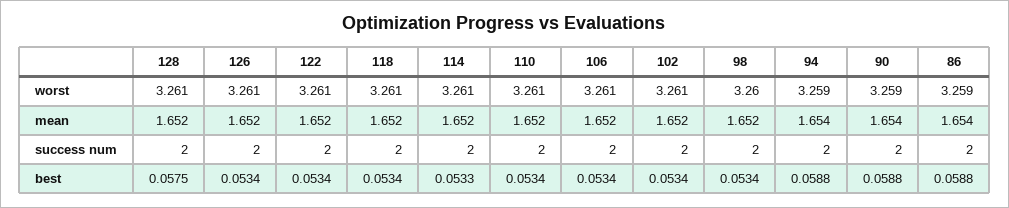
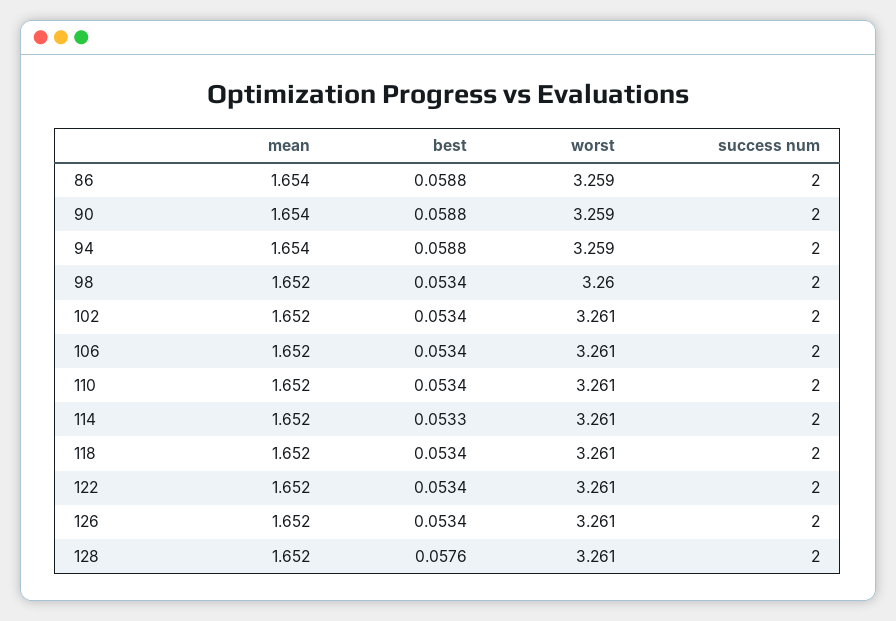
  {
    "128": {
      "worst": 3.261,
      "mean": 1.652,
      "success num": 2,
-     "best": 0.0575
+     "best": 0.0576
    },
    "126": {
      "worst": 3.261,
      "mean": 1.652,
      "success num": 2,
      "best": 0.0534
    },
    "122": {
      "worst": 3.261,
      "mean": 1.652,
      "success num": 2,
      "best": 0.0534
    },
    "118": {
      "worst": 3.261,
      "mean": 1.652,
      "success num": 2,
      "best": 0.0534
    },
    "114": {
      "worst": 3.261,
      "mean": 1.652,
      "success num": 2,
      "best": 0.0533
    },
    "110": {
      "worst": 3.261,
      "mean": 1.652,
      "success num": 2,
      "best": 0.0534
    },
    "106": {
      "worst": 3.261,
      "mean": 1.652,
      "success num": 2,
      "best": 0.0534
    },
    "102": {
      "worst": 3.261,
      "mean": 1.652,
      "success num": 2,
      "best": 0.0534
    },
    "98": {
      "worst": 3.26,
      "mean": 1.652,
      "success num": 2,
      "best": 0.0534
    },
    "94": {
      "worst": 3.259,
      "mean": 1.654,
      "success num": 2,
      "best": 0.0588
    },
    "90": {
      "worst": 3.259,
      "mean": 1.654,
      "success num": 2,
      "best": 0.0588
    },
    "86": {
      "worst": 3.259,
      "mean": 1.654,
      "success num": 2,
      "best": 0.0588
    }
  }

